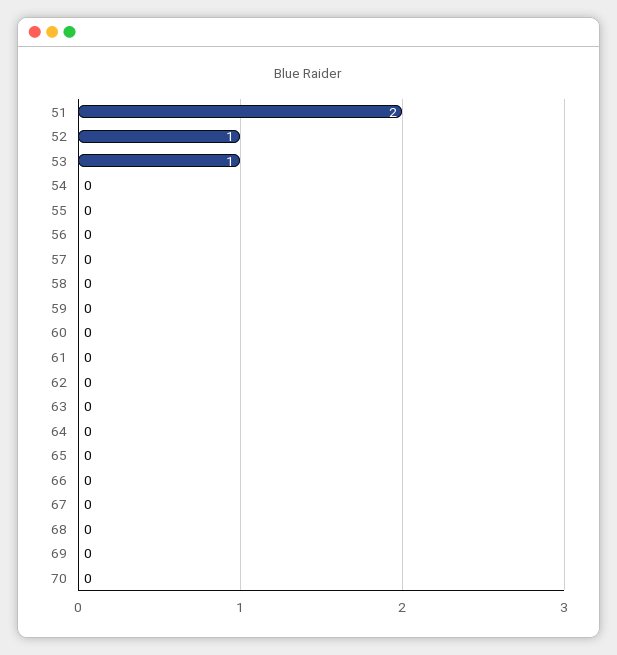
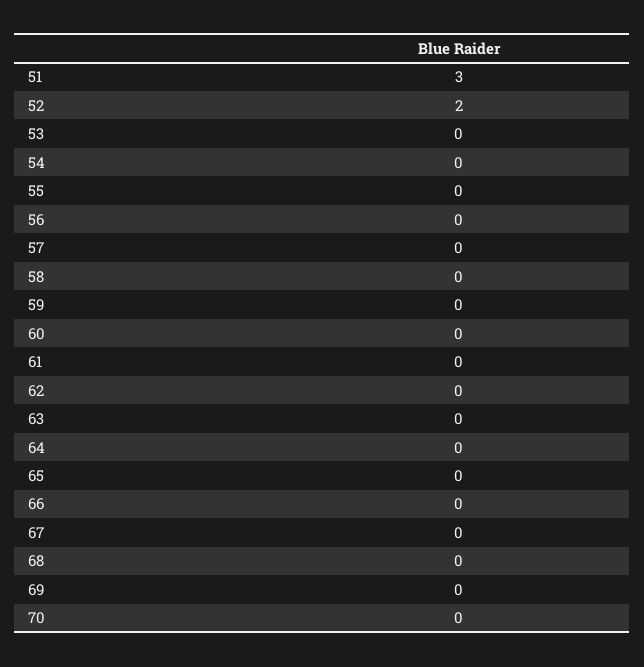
  {
-   "51": 2,
+   "51": 3,
-   "52": 1,
+   "52": 2,
-   "53": 1,
+   "53": 0,
    "54": 0,
    "55": 0,
    "56": 0,
    "57": 0,
    "58": 0,
    "59": 0,
    "60": 0,
    "61": 0,
    "62": 0,
    "63": 0,
    "64": 0,
    "65": 0,
    "66": 0,
    "67": 0,
    "68": 0,
    "69": 0,
    "70": 0
  }

